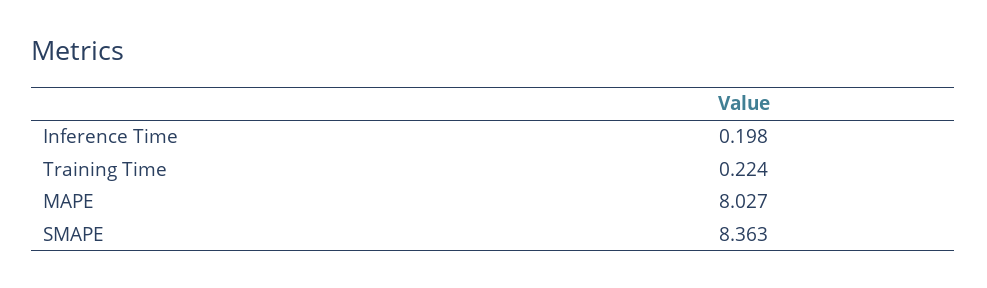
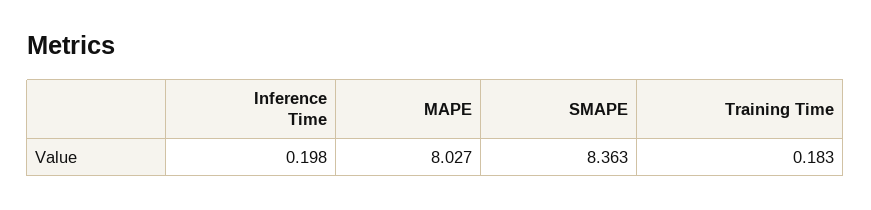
  {
    "Inference Time": 0.198,
-   "Training Time": 0.224,
+   "Training Time": 0.183,
    "MAPE": 8.027,
    "SMAPE": 8.363
  }

